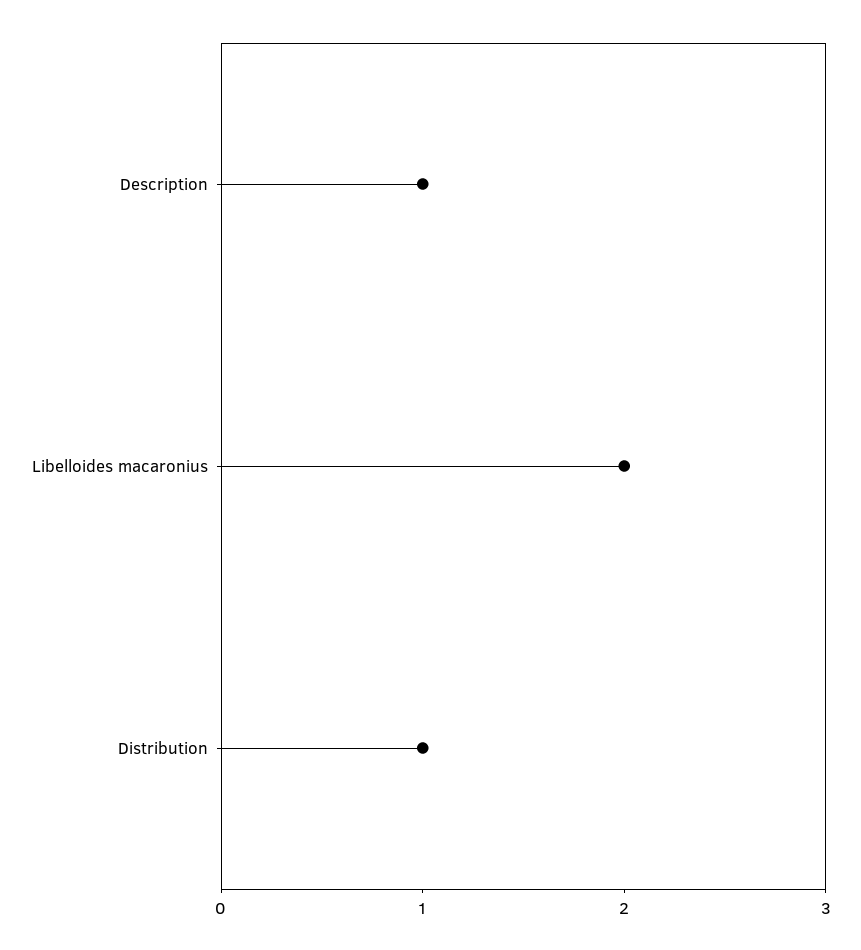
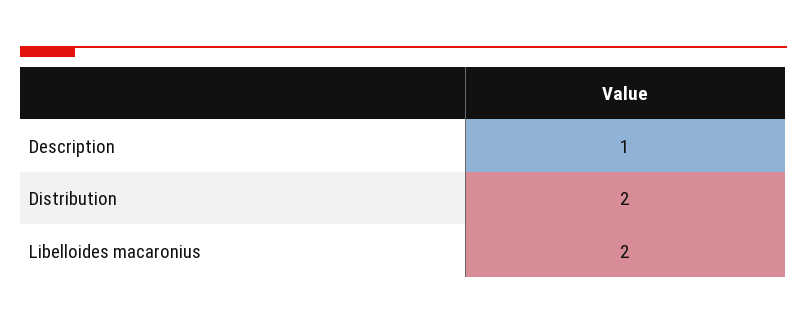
  {
    "Description": 1,
    "Libelloides macaronius": 2,
-   "Distribution": 1
+   "Distribution": 2
  }

